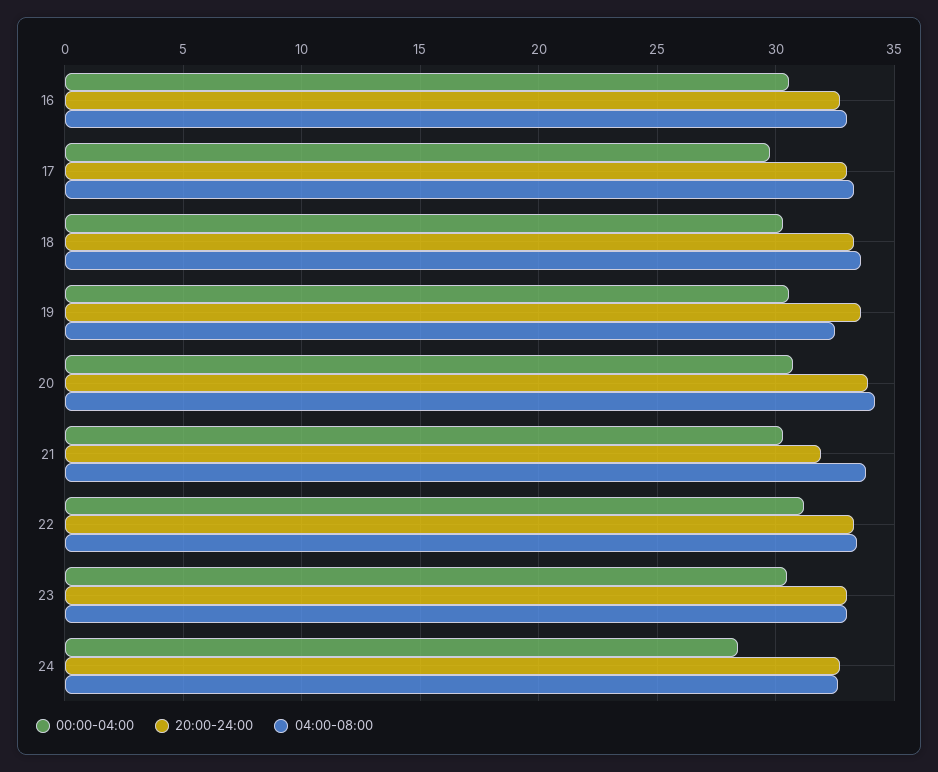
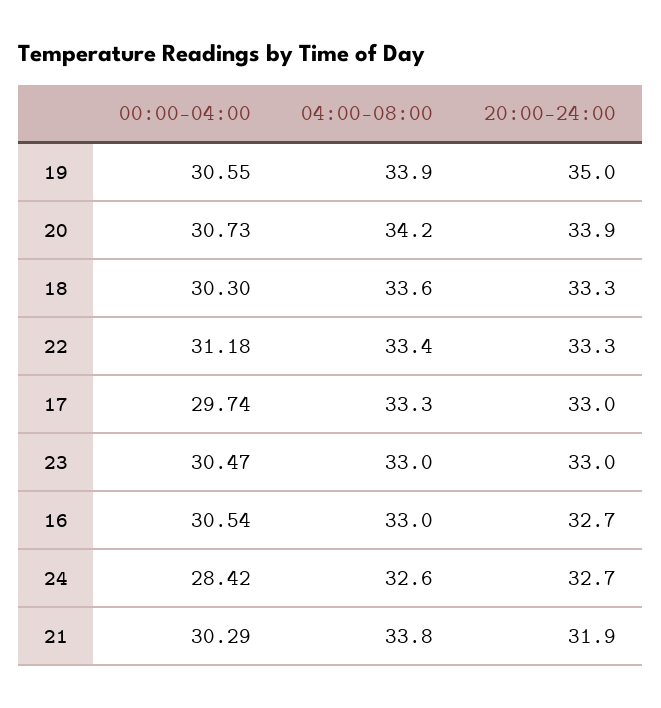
  {
    "00:00-04:00": {
      "16": 30.54,
      "17": 29.74,
      "18": 30.3,
      "19": 30.55,
      "20": 30.73,
      "21": 30.29,
      "22": 31.18,
      "23": 30.47,
      "24": 28.42
    },
    "20:00-24:00": {
      "16": 32.7,
      "17": 33,
      "18": 33.3,
-     "19": 33.5,
+     "19": 35,
      "20": 33.9,
      "21": 31.9,
      "22": 33.3,
      "23": 33,
      "24": 32.7
    },
    "04:00-08:00": {
      "16": 33,
      "17": 33.3,
      "18": 33.6,
-     "19": 32.5,
+     "19": 33.9,
      "20": 34.2,
      "21": 33.8,
      "22": 33.4,
      "23": 33,
      "24": 32.6
    }
  }

